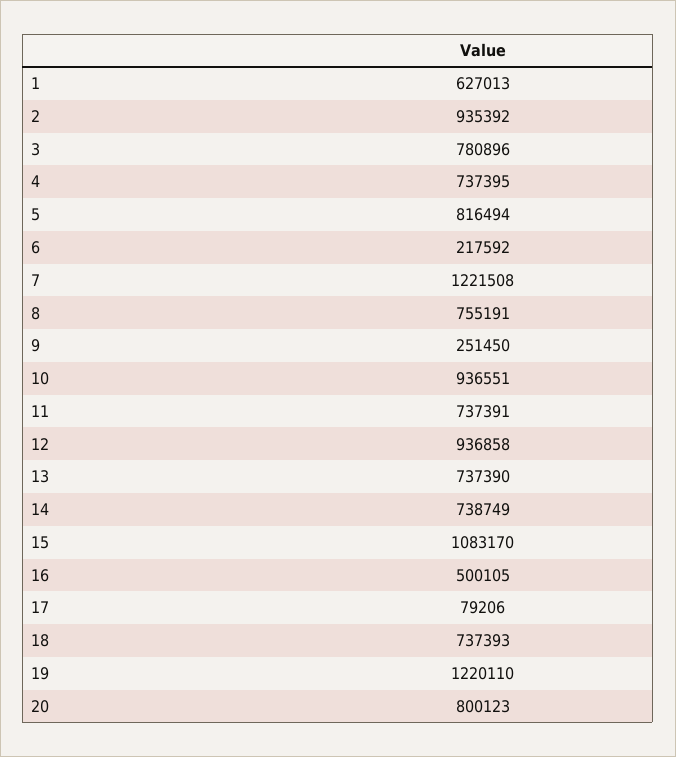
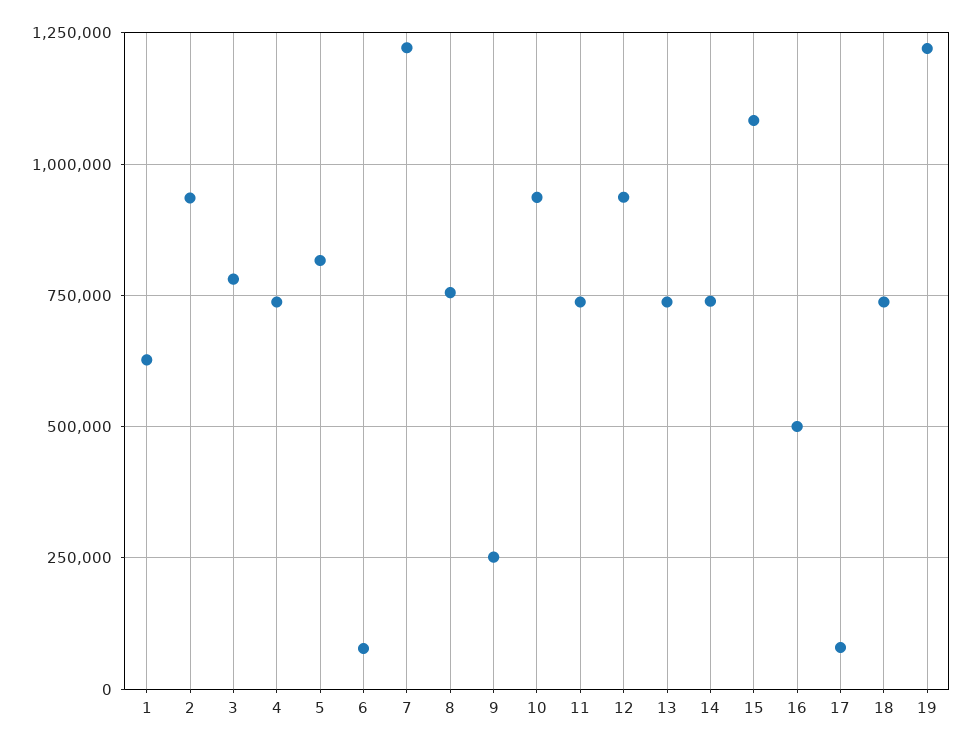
  {
    "1": 627013,
    "2": 935392,
    "3": 780896,
    "4": 737395,
    "5": 816494,
-   "6": 217592,
+   "6": 75000,
    "7": 1221508,
    "8": 755191,
    "9": 251450,
    "10": 936551,
    "11": 737391,
    "12": 936858,
    "13": 737390,
    "14": 738749,
    "15": 1083170,
    "16": 500105,
    "17": 79206,
    "18": 737393,
-   "19": 1220110,
+   "19": 1220110
-   "20": 800123
  }

